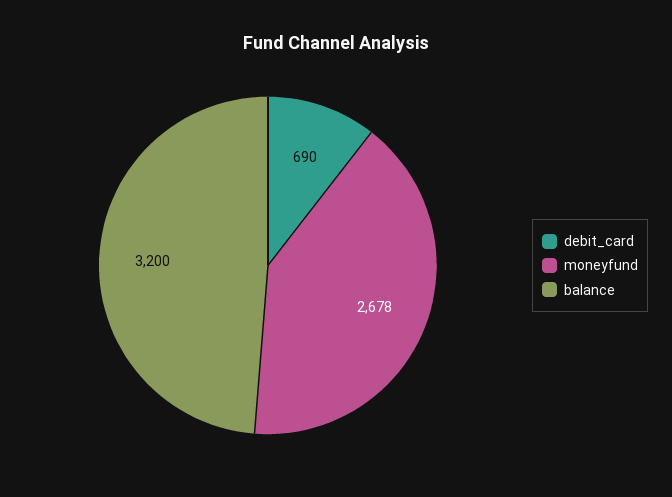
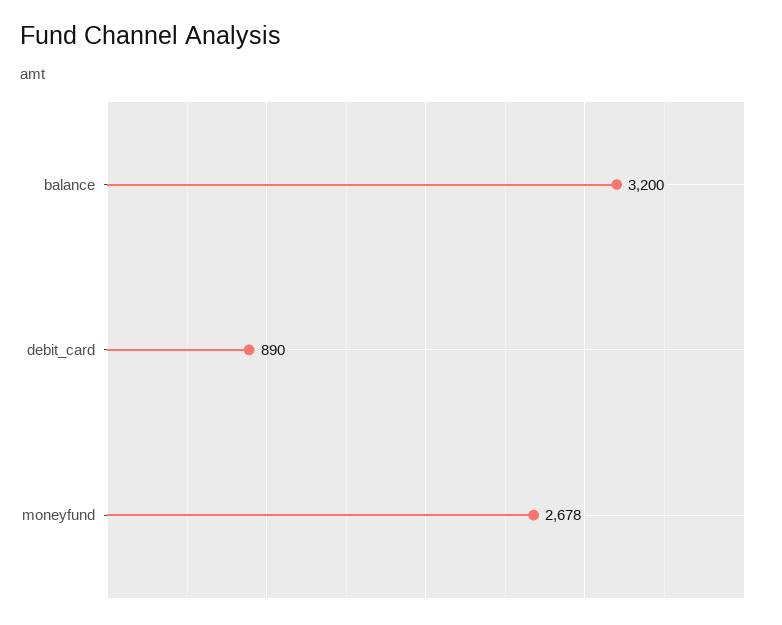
  {
-   "debit_card": 690,
+   "debit_card": 890,
    "moneyfund": 2678,
    "balance": 3200
  }

